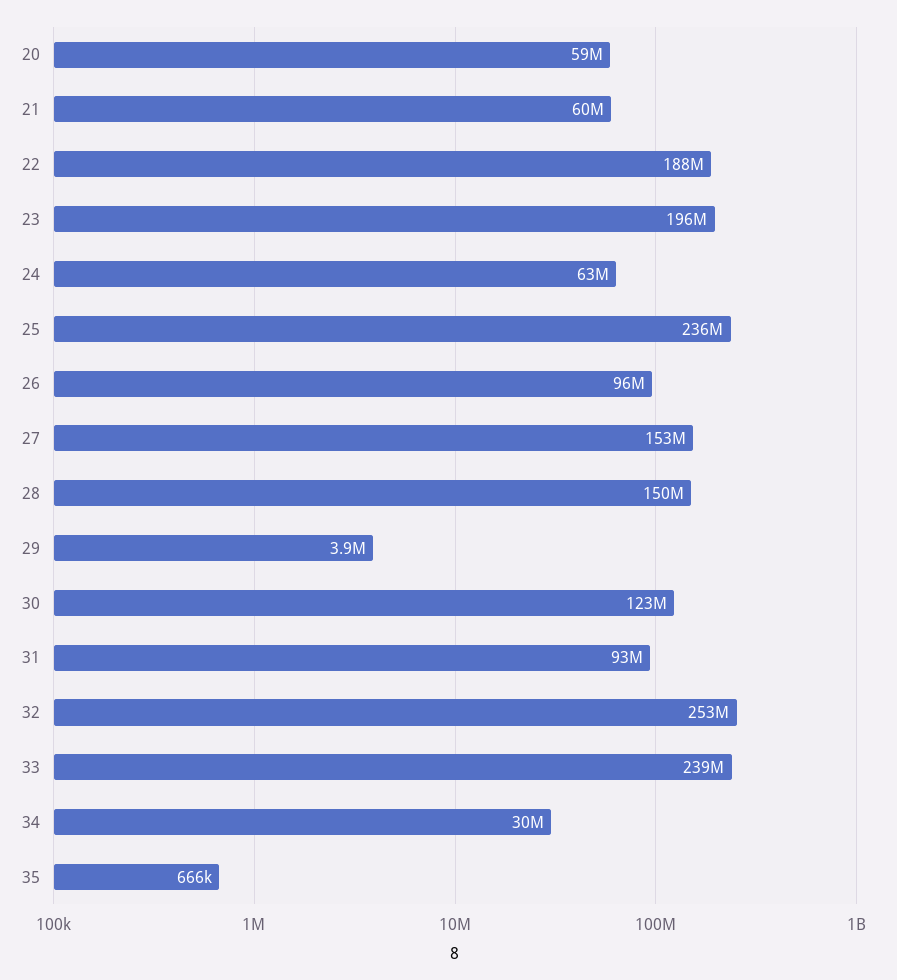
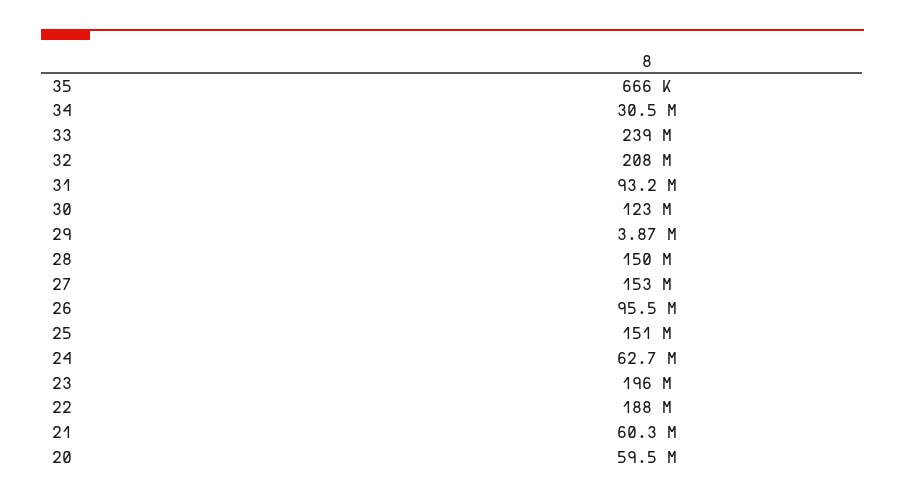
  {
    "20": 59500000,
    "21": 60300000,
    "22": 188000000,
    "23": 196000000,
    "24": 62700000,
-   "25": 236000000,
+   "25": 151000000,
    "26": 95500000,
    "27": 153000000,
    "28": 150000000,
    "29": 3870000,
    "30": 123000000,
    "31": 93200000,
-   "32": 253000000,
+   "32": 208000000,
    "33": 239000000,
    "34": 30500000,
    "35": 666000
  }

